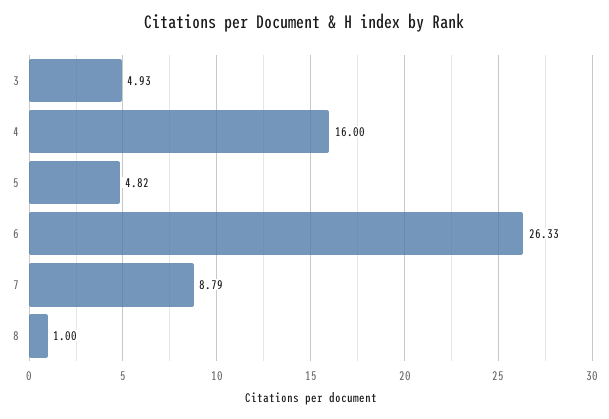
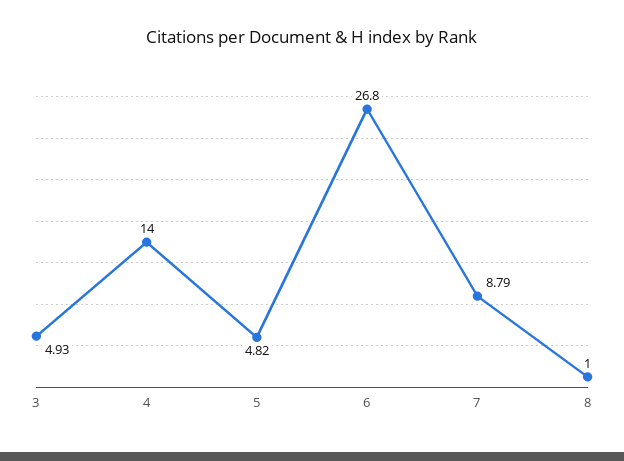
  {
    "3": 4.93,
-   "4": 16,
+   "4": 14,
    "5": 4.82,
-   "6": 26.33,
+   "6": 26.8,
    "7": 8.79,
    "8": 1
  }

